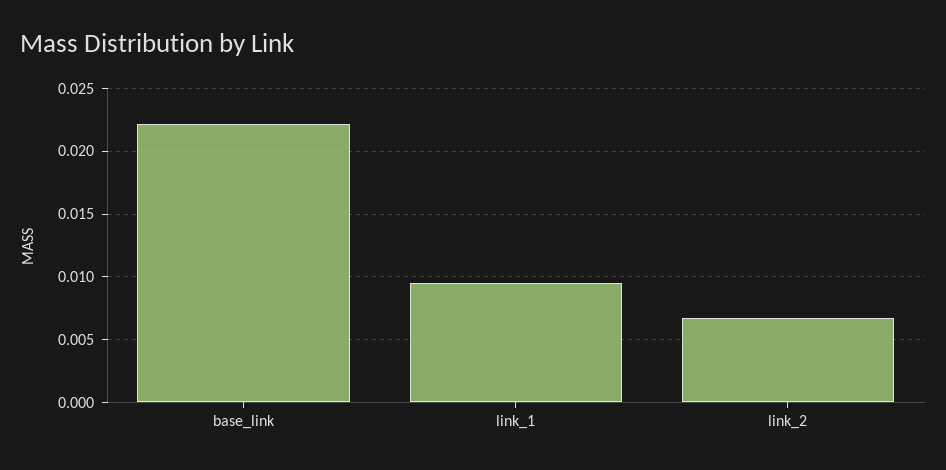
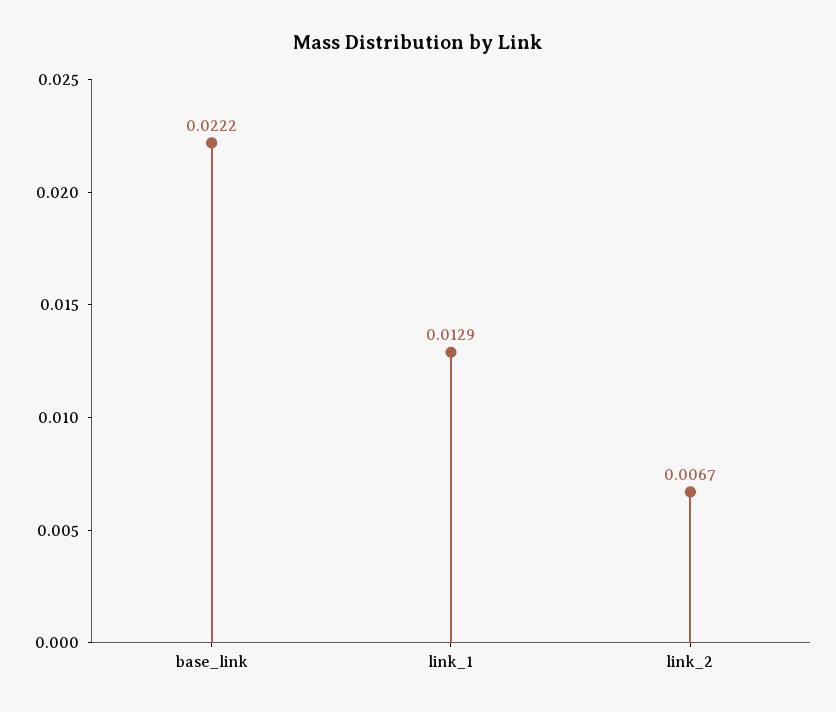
  {
    "base_link": 0.0222,
-   "link_1": 0.0095,
+   "link_1": 0.0129,
    "link_2": 0.0067
  }

